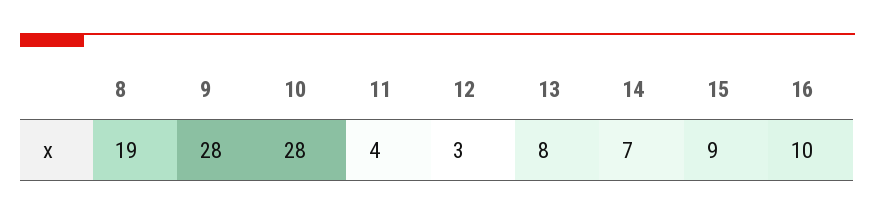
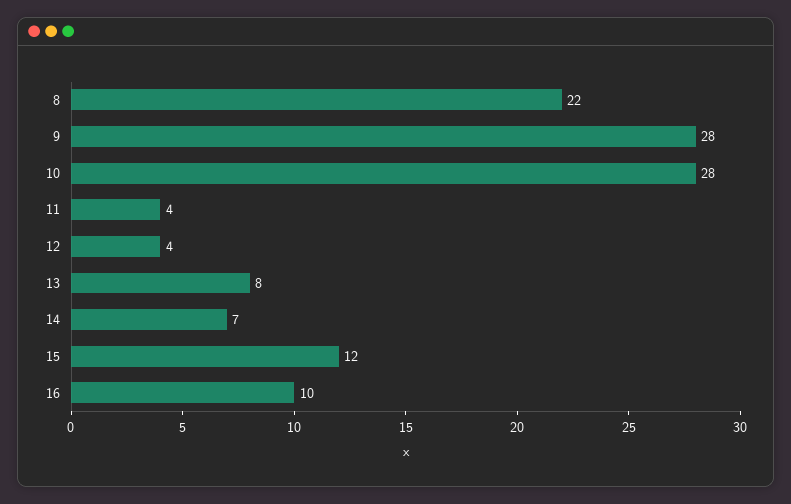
  {
-   "8": 19,
+   "8": 22,
    "9": 28,
    "10": 28,
    "11": 4,
-   "12": 3,
+   "12": 4,
    "13": 8,
    "14": 7,
-   "15": 9,
+   "15": 12,
    "16": 10
  }

